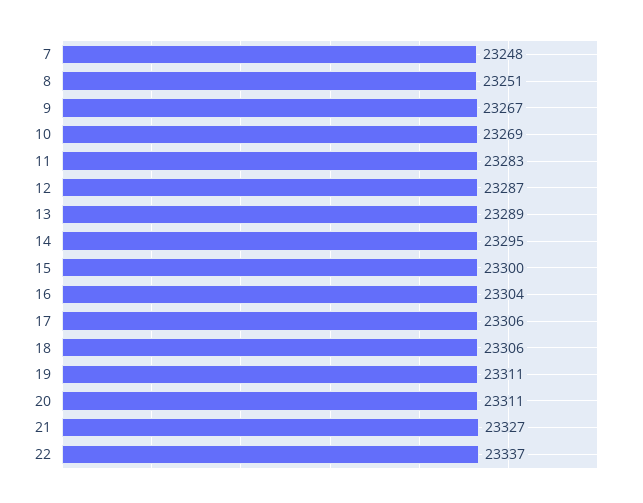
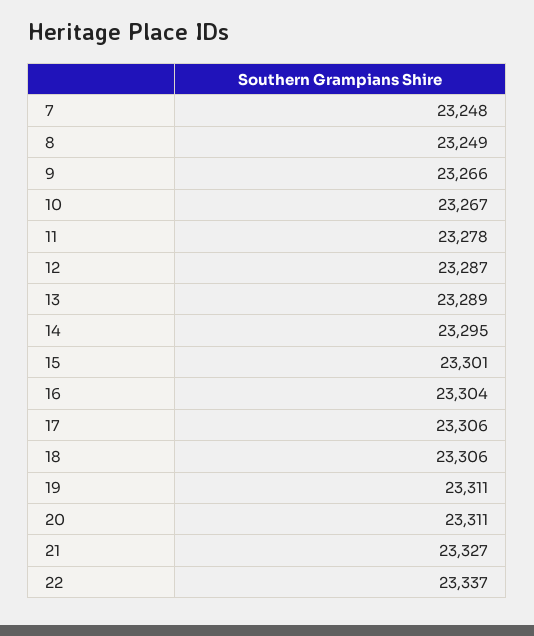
  {
    "7": 23248,
-   "8": 23251,
+   "8": 23249,
-   "9": 23267,
+   "9": 23266,
-   "10": 23269,
+   "10": 23267,
-   "11": 23283,
+   "11": 23278,
    "12": 23287,
    "13": 23289,
    "14": 23295,
-   "15": 23300,
+   "15": 23301,
    "16": 23304,
    "17": 23306,
    "18": 23306,
    "19": 23311,
    "20": 23311,
    "21": 23327,
    "22": 23337
  }

